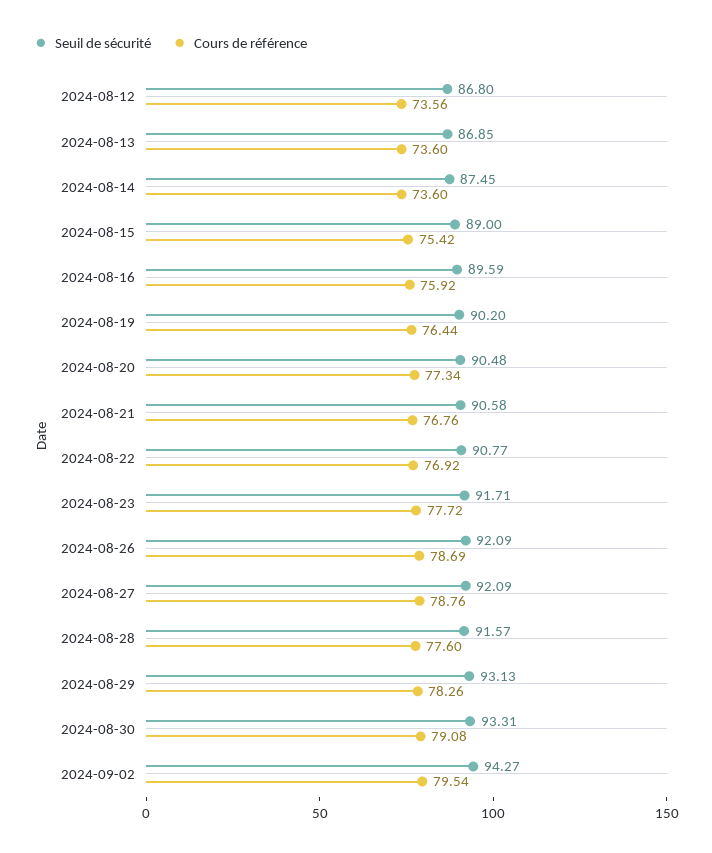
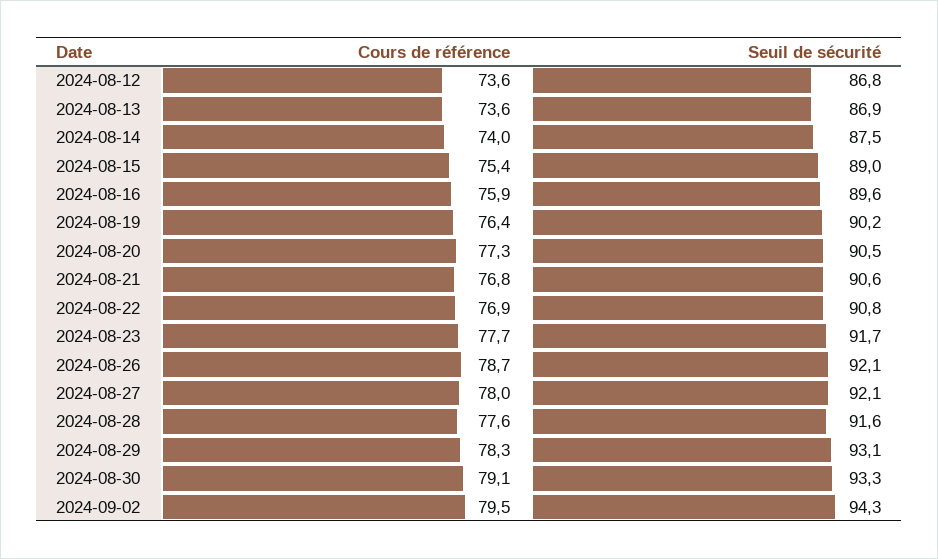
  {
    "Seuil de sécurité": {
      "2024-08-12": 86.8,
      "2024-08-13": 86.85,
      "2024-08-14": 87.45,
      "2024-08-15": 89,
      "2024-08-16": 89.59,
      "2024-08-19": 90.2,
      "2024-08-20": 90.48,
      "2024-08-21": 90.58,
      "2024-08-22": 90.77,
      "2024-08-23": 91.71,
      "2024-08-26": 92.09,
      "2024-08-27": 92.09,
      "2024-08-28": 91.57,
      "2024-08-29": 93.13,
      "2024-08-30": 93.31,
      "2024-09-02": 94.27
    },
    "Cours de référence": {
      "2024-08-12": 73.56,
      "2024-08-13": 73.6,
-     "2024-08-14": 73.6,
+     "2024-08-14": 74,
      "2024-08-15": 75.42,
      "2024-08-16": 75.92,
      "2024-08-19": 76.44,
      "2024-08-20": 77.34,
      "2024-08-21": 76.76,
      "2024-08-22": 76.92,
      "2024-08-23": 77.72,
      "2024-08-26": 78.69,
-     "2024-08-27": 78.76,
+     "2024-08-27": 78,
      "2024-08-28": 77.6,
      "2024-08-29": 78.26,
      "2024-08-30": 79.08,
      "2024-09-02": 79.54
    }
  }

